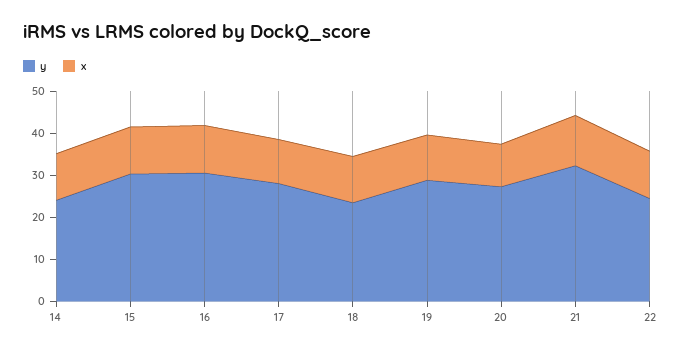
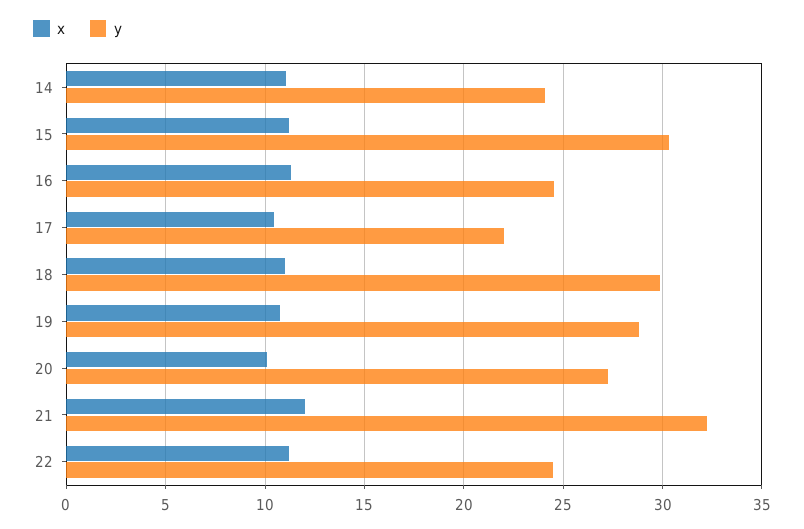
  {
    "y": {
      "14": 24,
      "15": 30.5,
-     "16": 30,
+     "16": 24.5,
-     "17": 28,
+     "17": 22,
-     "18": 24,
+     "18": 30,
      "19": 29,
      "20": 27.5,
      "21": 32,
      "22": 24.5
    },
    "x": {
      "14": 11,
      "15": 11,
      "16": 11.5,
      "17": 10.5,
      "18": 11,
      "19": 10.5,
      "20": 10,
      "21": 12,
      "22": 11
    }
  }

